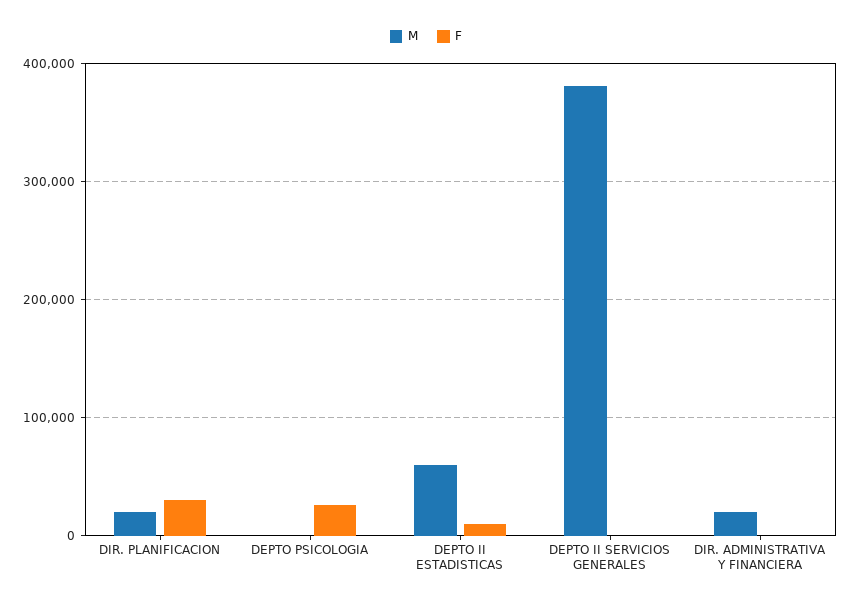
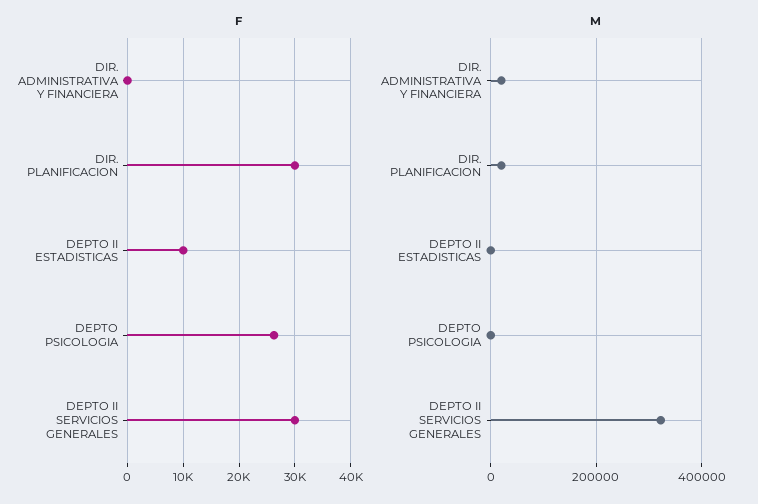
  {
    "M": {
      "DIR. PLANIFICACION": 20000,
      "DEPTO PSICOLOGIA": 0,
-     "DEPTO II ESTADISTICAS": 60000,
+     "DEPTO II ESTADISTICAS": 0,
-     "DEPTO II SERVICIOS GENERALES": 380000,
+     "DEPTO II SERVICIOS GENERALES": 320000,
      "DIR. ADMINISTRATIVA Y FINANCIERA": 20000
    },
    "F": {
      "DIR. PLANIFICACION": 30000,
      "DEPTO PSICOLOGIA": 26000,
      "DEPTO II ESTADISTICAS": 10000,
-     "DEPTO II SERVICIOS GENERALES": 0,
+     "DEPTO II SERVICIOS GENERALES": 30000,
      "DIR. ADMINISTRATIVA Y FINANCIERA": 0
    }
  }

